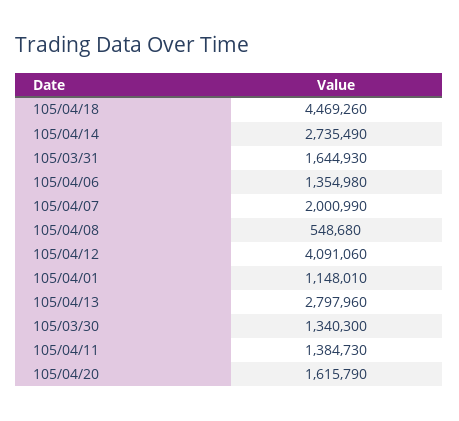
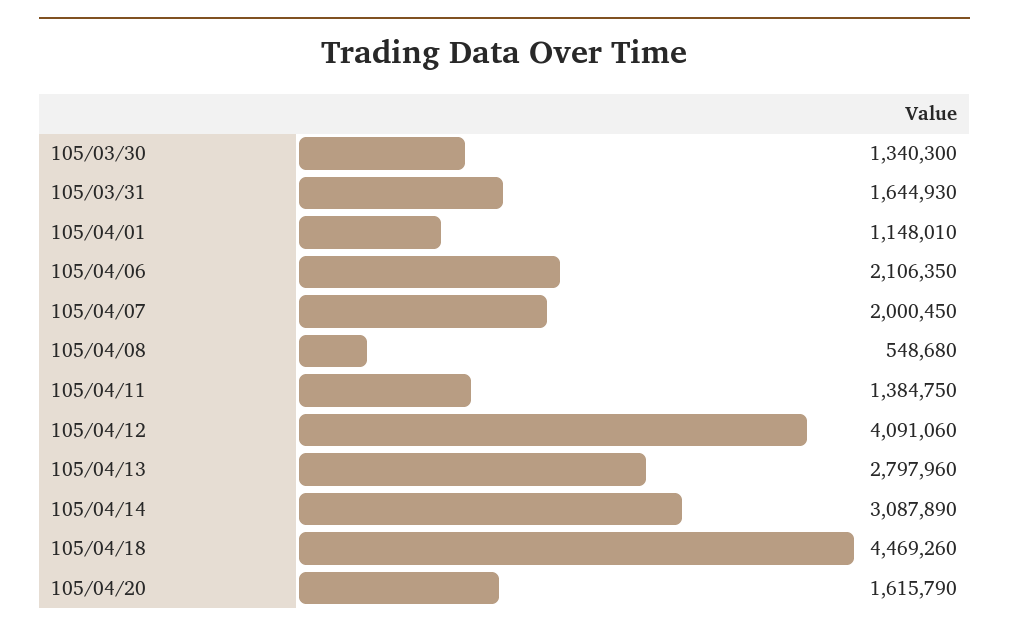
  {
    "105/04/18": 4469260,
-   "105/04/14": 2735490,
+   "105/04/14": 3087890,
    "105/03/31": 1644930,
-   "105/04/06": 1354980,
+   "105/04/06": 2106350,
-   "105/04/07": 2000990,
+   "105/04/07": 2000450,
    "105/04/08": 548680,
    "105/04/12": 4091060,
    "105/04/01": 1148010,
    "105/04/13": 2797960,
    "105/03/30": 1340300,
-   "105/04/11": 1384730,
+   "105/04/11": 1384750,
    "105/04/20": 1615790
  }

